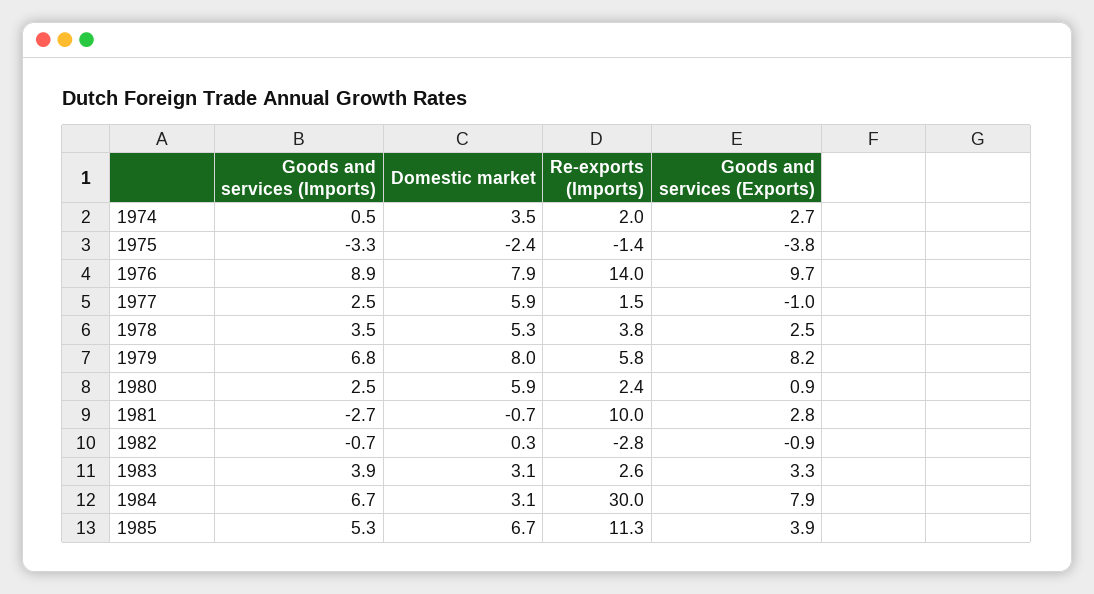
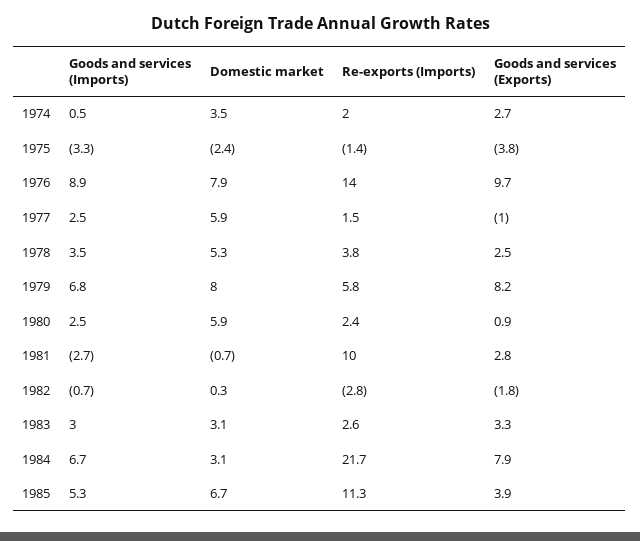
  {
    "Goods and services (Imports)": {
      "1974": 0.5,
      "1975": -3.3,
      "1976": 8.9,
      "1977": 2.5,
      "1978": 3.5,
      "1979": 6.8,
      "1980": 2.5,
      "1981": -2.7,
      "1982": -0.7,
-     "1983": 3.9,
+     "1983": 3,
      "1984": 6.7,
      "1985": 5.3
    },
    "Domestic market": {
      "1974": 3.5,
      "1975": -2.4,
      "1976": 7.9,
      "1977": 5.9,
      "1978": 5.3,
      "1979": 8,
      "1980": 5.9,
      "1981": -0.7,
      "1982": 0.3,
      "1983": 3.1,
      "1984": 3.1,
      "1985": 6.7
    },
    "Re-exports (Imports)": {
      "1974": 2,
      "1975": -1.4,
      "1976": 14,
      "1977": 1.5,
      "1978": 3.8,
      "1979": 5.8,
      "1980": 2.4,
      "1981": 10,
      "1982": -2.8,
      "1983": 2.6,
-     "1984": 30,
+     "1984": 21.7,
      "1985": 11.3
    },
    "Goods and services (Exports)": {
      "1974": 2.7,
      "1975": -3.8,
      "1976": 9.7,
      "1977": -1,
      "1978": 2.5,
      "1979": 8.2,
      "1980": 0.9,
      "1981": 2.8,
-     "1982": -0.9,
+     "1982": -1.8,
      "1983": 3.3,
      "1984": 7.9,
      "1985": 3.9
    }
  }

